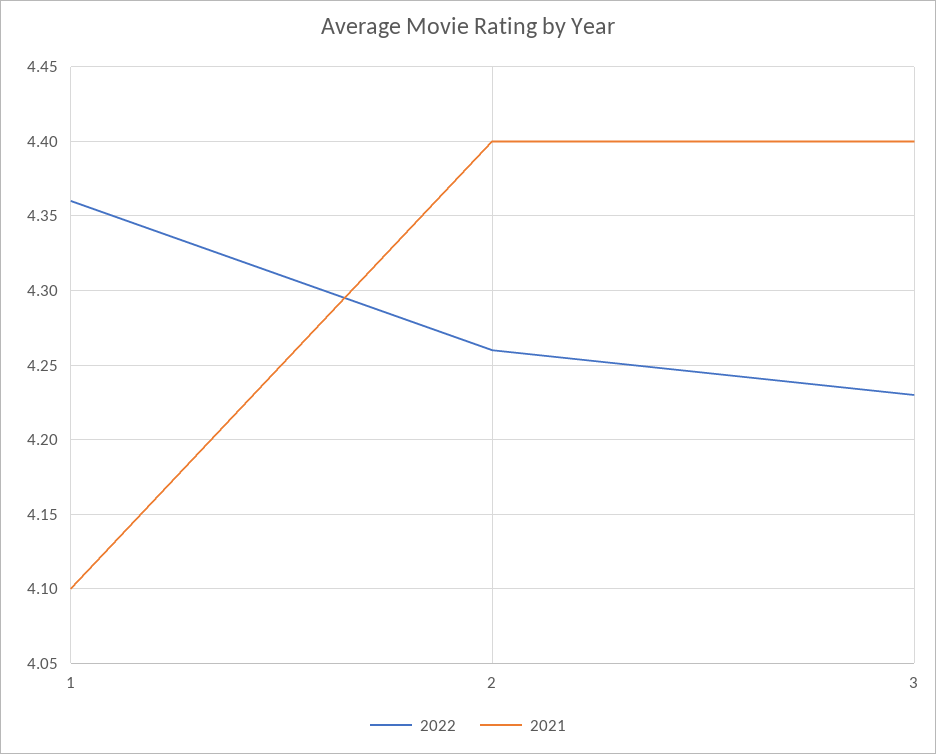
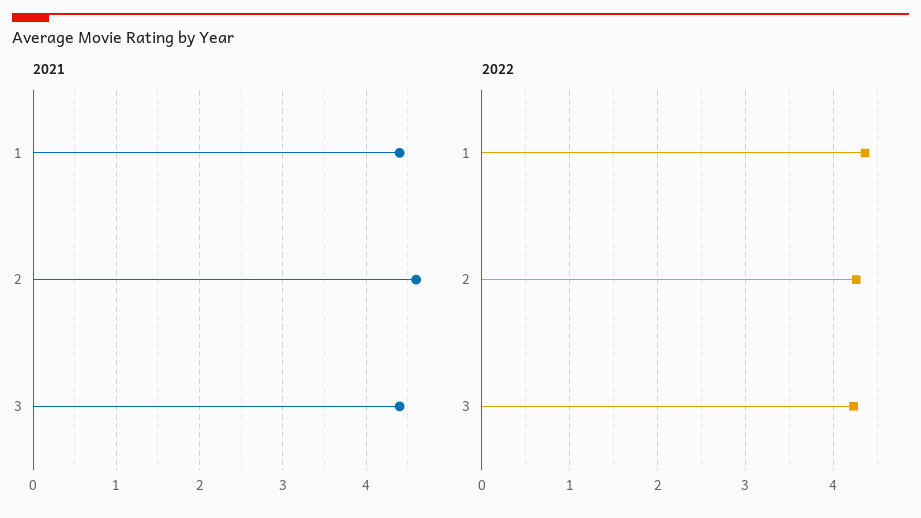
  {
    "2022": {
      "1": 4.36,
      "2": 4.26,
      "3": 4.23
    },
    "2021": {
-     "1": 4.1,
+     "1": 4.4,
-     "2": 4.4,
+     "2": 4.6,
      "3": 4.4
    }
  }

